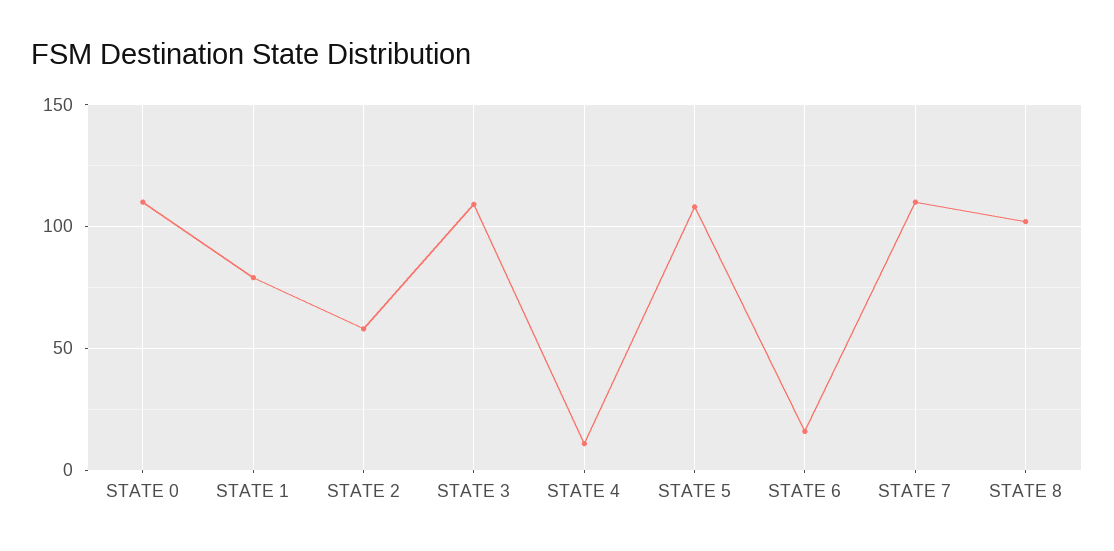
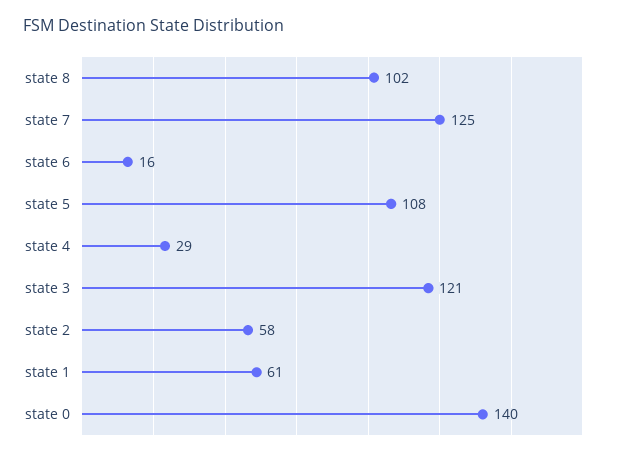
  {
-   "STATE 0": 110,
+   "STATE 0": 140,
-   "STATE 1": 80,
+   "STATE 1": 61,
    "STATE 2": 58,
-   "STATE 3": 110,
+   "STATE 3": 121,
-   "STATE 4": 10,
+   "STATE 4": 29,
    "STATE 5": 108,
    "STATE 6": 16,
-   "STATE 7": 110,
+   "STATE 7": 125,
    "STATE 8": 102
  }

